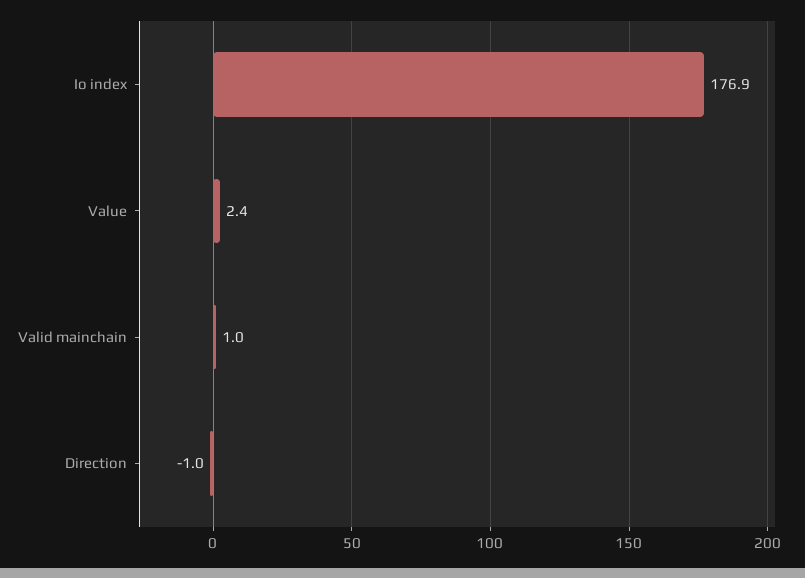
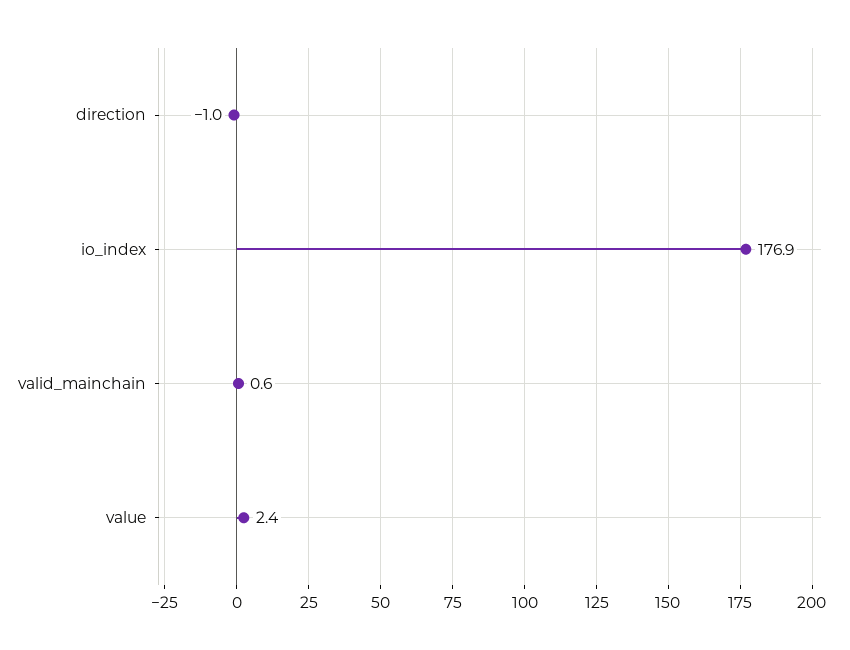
  {
    "Io index": 176.9,
    "Value": 2.4,
-   "Valid mainchain": 1,
+   "Valid mainchain": 0.6,
    "Direction": -1
  }

